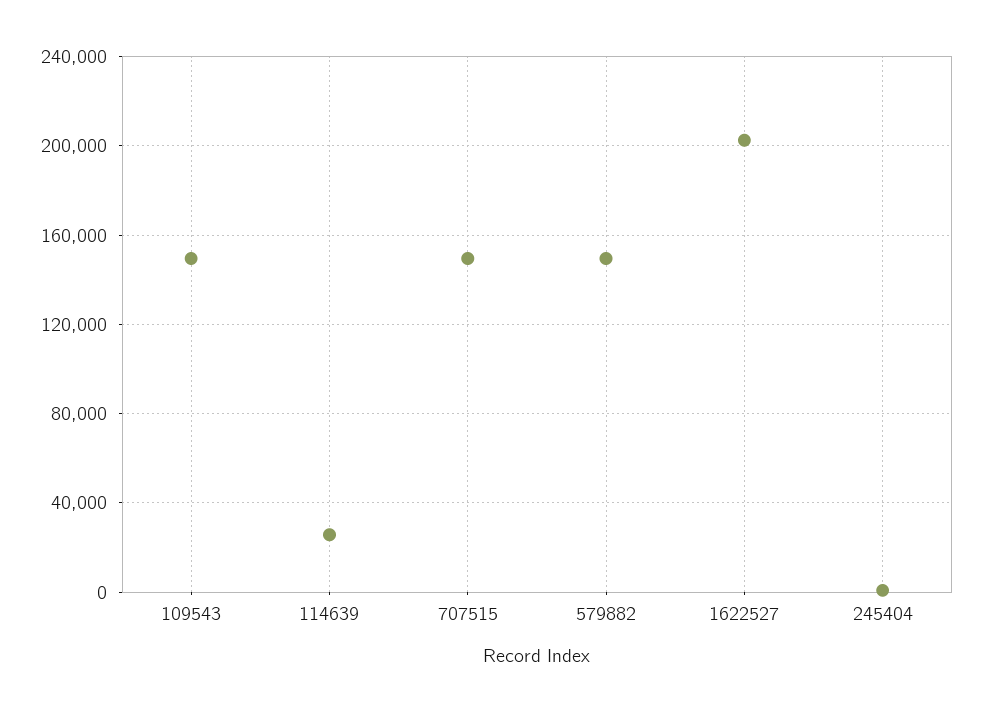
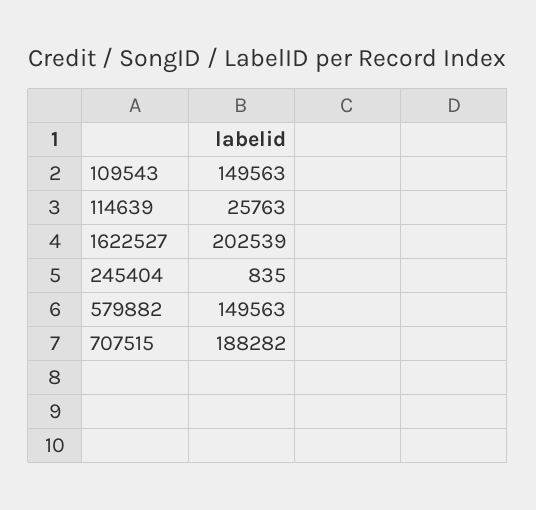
  {
    "109543": 149563,
    "114639": 25763,
-   "707515": 150000,
+   "707515": 188282,
    "579882": 149563,
    "1622527": 202539,
    "245404": 835
  }

